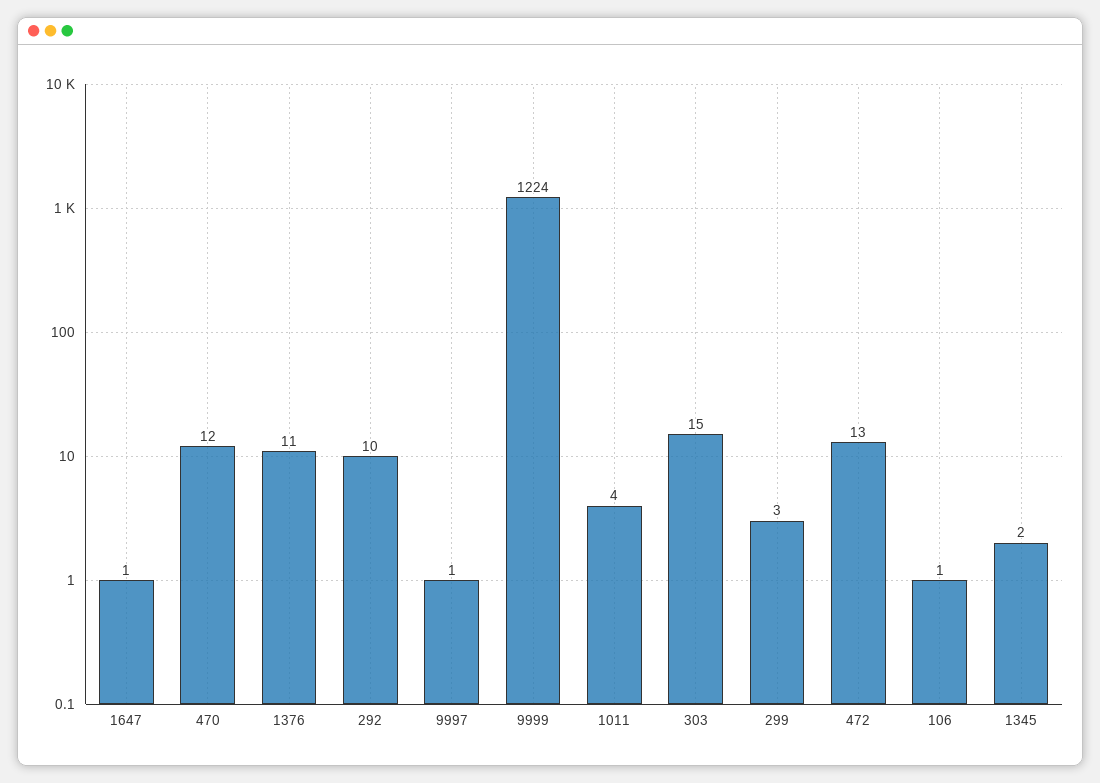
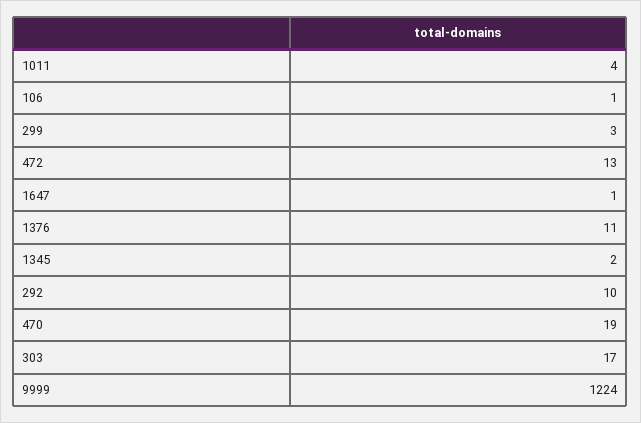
  {
    "1647": 1,
-   "470": 12,
+   "470": 19,
    "1376": 11,
    "292": 10,
-   "9997": 1,
    "9999": 1224,
    "1011": 4,
-   "303": 15,
+   "303": 17,
    "299": 3,
    "472": 13,
    "106": 1,
    "1345": 2
  }

